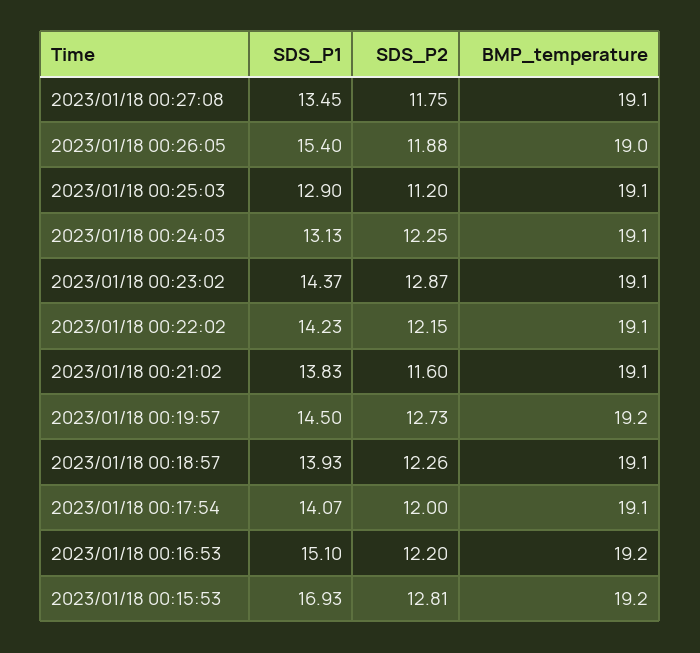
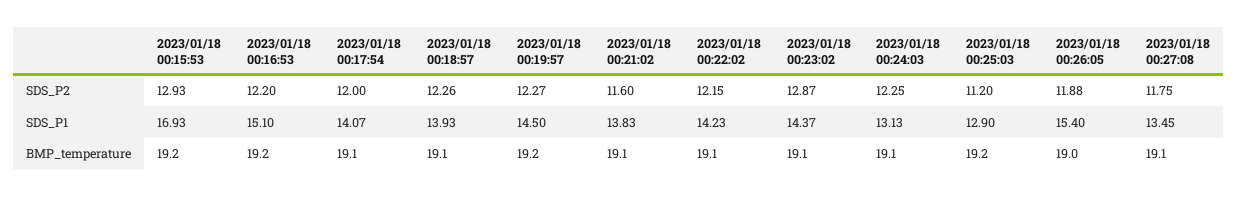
  {
    "SDS_P1": {
      "2023/01/18 00:27:08": 13.45,
      "2023/01/18 00:26:05": 15.4,
      "2023/01/18 00:25:03": 12.9,
      "2023/01/18 00:24:03": 13.13,
      "2023/01/18 00:23:02": 14.37,
      "2023/01/18 00:22:02": 14.23,
      "2023/01/18 00:21:02": 13.83,
      "2023/01/18 00:19:57": 14.5,
      "2023/01/18 00:18:57": 13.93,
      "2023/01/18 00:17:54": 14.07,
      "2023/01/18 00:16:53": 15.1,
      "2023/01/18 00:15:53": 16.93
    },
    "SDS_P2": {
      "2023/01/18 00:27:08": 11.75,
      "2023/01/18 00:26:05": 11.88,
      "2023/01/18 00:25:03": 11.2,
      "2023/01/18 00:24:03": 12.25,
      "2023/01/18 00:23:02": 12.87,
      "2023/01/18 00:22:02": 12.15,
      "2023/01/18 00:21:02": 11.6,
-     "2023/01/18 00:19:57": 12.73,
+     "2023/01/18 00:19:57": 12.27,
      "2023/01/18 00:18:57": 12.26,
      "2023/01/18 00:17:54": 12,
      "2023/01/18 00:16:53": 12.2,
-     "2023/01/18 00:15:53": 12.81
+     "2023/01/18 00:15:53": 12.93
    },
    "BMP_temperature": {
      "2023/01/18 00:27:08": 19.1,
      "2023/01/18 00:26:05": 19,
-     "2023/01/18 00:25:03": 19.1,
+     "2023/01/18 00:25:03": 19.2,
      "2023/01/18 00:24:03": 19.1,
      "2023/01/18 00:23:02": 19.1,
      "2023/01/18 00:22:02": 19.1,
      "2023/01/18 00:21:02": 19.1,
      "2023/01/18 00:19:57": 19.2,
      "2023/01/18 00:18:57": 19.1,
      "2023/01/18 00:17:54": 19.1,
      "2023/01/18 00:16:53": 19.2,
      "2023/01/18 00:15:53": 19.2
    }
  }

